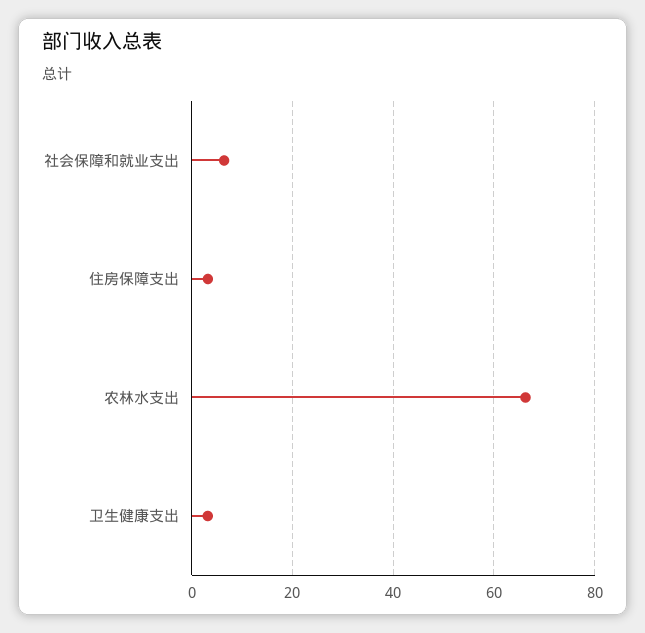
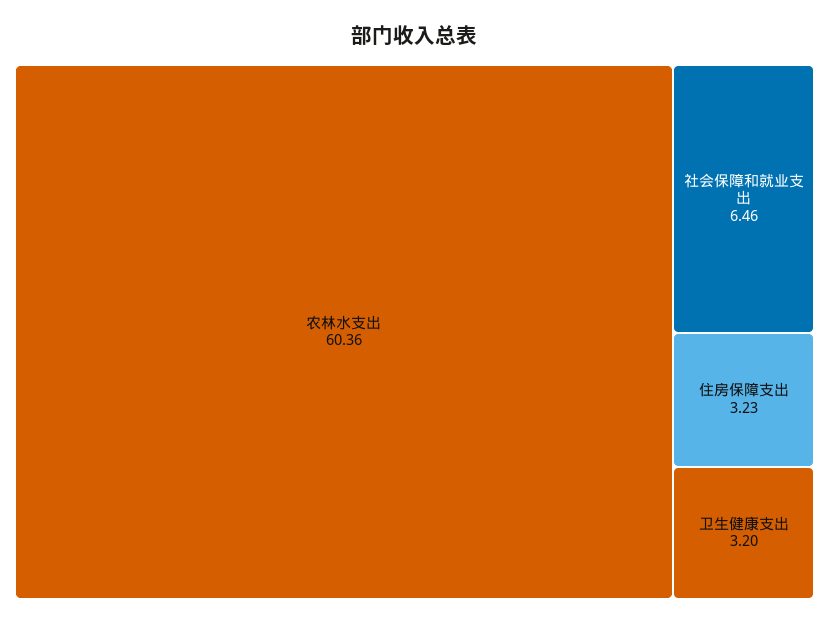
  {
    "社会保障和就业支出": 6.46,
    "住房保障支出": 3.23,
-   "农林水支出": 66,
+   "农林水支出": 60.36,
    "卫生健康支出": 3.2
  }

